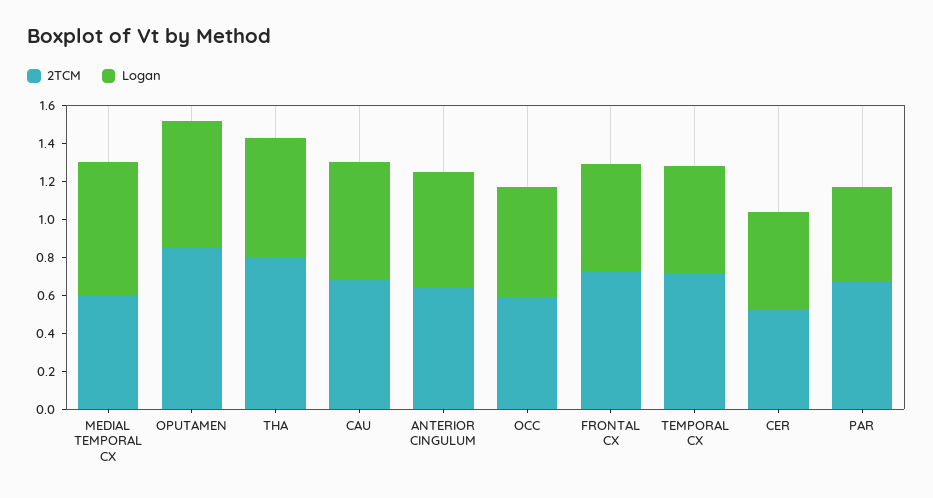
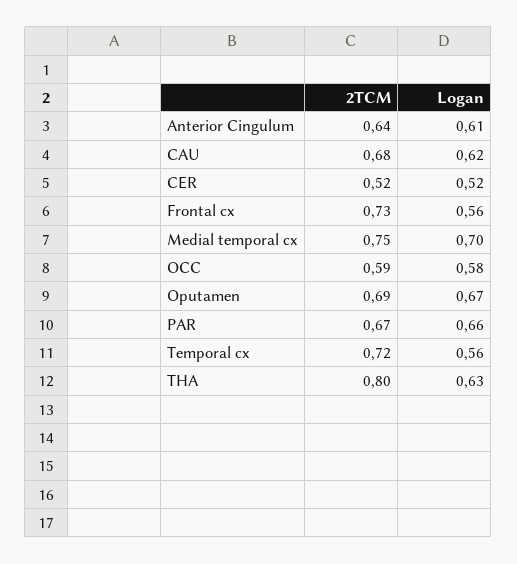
  {
    "2TCM": {
-     "MEDIAL TEMPORAL CX": 0.6,
+     "MEDIAL TEMPORAL CX": 0.75,
-     "OPUTAMEN": 0.85,
+     "OPUTAMEN": 0.69,
      "THA": 0.8,
      "CAU": 0.68,
      "ANTERIOR CINGULUM": 0.64,
      "OCC": 0.59,
      "FRONTAL CX": 0.73,
      "TEMPORAL CX": 0.72,
      "CER": 0.52,
      "PAR": 0.67
    },
    "Logan": {
      "MEDIAL TEMPORAL CX": 0.7,
      "OPUTAMEN": 0.67,
      "THA": 0.63,
      "CAU": 0.62,
      "ANTERIOR CINGULUM": 0.61,
      "OCC": 0.58,
      "FRONTAL CX": 0.56,
      "TEMPORAL CX": 0.56,
      "CER": 0.52,
-     "PAR": 0.5
+     "PAR": 0.66
    }
  }

